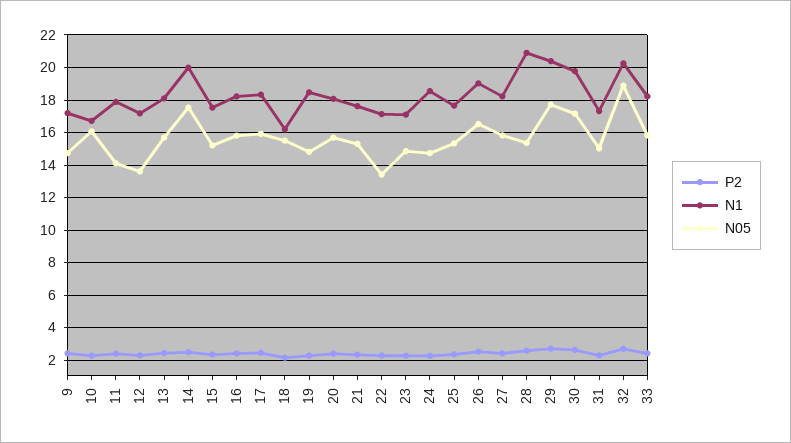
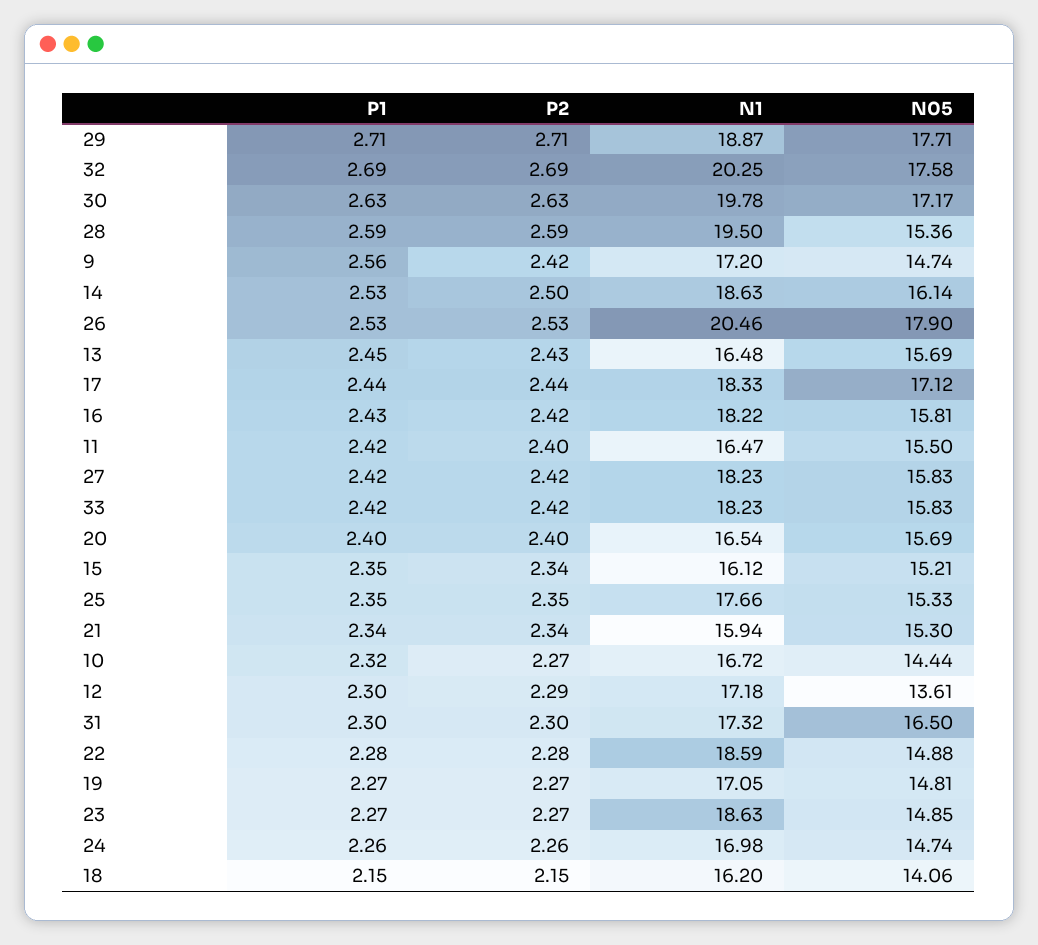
  {
    "P2": {
      "9": 2.42,
      "10": 2.27,
      "11": 2.4,
      "12": 2.29,
      "13": 2.43,
      "14": 2.5,
      "15": 2.34,
      "16": 2.42,
      "17": 2.44,
      "18": 2.15,
      "19": 2.27,
      "20": 2.4,
      "21": 2.34,
      "22": 2.28,
      "23": 2.27,
      "24": 2.26,
      "25": 2.35,
      "26": 2.53,
      "27": 2.42,
      "28": 2.59,
      "29": 2.71,
      "30": 2.63,
      "31": 2.3,
      "32": 2.69,
      "33": 2.42
    },
    "N1": {
      "9": 17.2,
      "10": 16.72,
-     "11": 18,
+     "11": 16.47,
      "12": 17.18,
-     "13": 18,
+     "13": 16.48,
-     "14": 20,
+     "14": 18.63,
-     "15": 17.5,
+     "15": 16.12,
      "16": 18.22,
      "17": 18.33,
      "18": 16.2,
-     "19": 18.5,
+     "19": 17.05,
-     "20": 18,
+     "20": 16.54,
-     "21": 17.5,
+     "21": 15.94,
-     "22": 17,
+     "22": 18.59,
-     "23": 17,
+     "23": 18.63,
-     "24": 18.5,
+     "24": 16.98,
      "25": 17.66,
-     "26": 19,
+     "26": 20.46,
      "27": 18.23,
-     "28": 21,
+     "28": 19.5,
-     "29": 20.5,
+     "29": 18.87,
      "30": 19.78,
      "31": 17.32,
      "32": 20.25,
      "33": 18.23
    },
    "N05": {
      "9": 14.74,
-     "10": 16,
+     "10": 14.44,
-     "11": 14,
+     "11": 15.5,
      "12": 13.61,
      "13": 15.69,
-     "14": 17.5,
+     "14": 16.14,
      "15": 15.21,
      "16": 15.81,
-     "17": 16,
+     "17": 17.12,
-     "18": 15.5,
+     "18": 14.06,
      "19": 14.81,
      "20": 15.69,
      "21": 15.3,
-     "22": 13.5,
+     "22": 14.88,
      "23": 14.85,
      "24": 14.74,
      "25": 15.33,
-     "26": 16.5,
+     "26": 17.9,
      "27": 15.83,
      "28": 15.36,
      "29": 17.71,
      "30": 17.17,
-     "31": 15,
+     "31": 16.5,
-     "32": 19,
+     "32": 17.58,
      "33": 15.83
-   }
+   },
+   "P1": {
+     "29": 2.71,
+     "32": 2.69,
+     "30": 2.63,
+     "28": 2.59,
+     "9": 2.56,
+     "14": 2.53,
+     "26": 2.53,
+     "13": 2.45,
+     "17": 2.44,
+     "16": 2.43,
+     "11": 2.42,
+     "27": 2.42,
+     "33": 2.42,
+     "20": 2.4,
+     "15": 2.35,
+     "25": 2.35,
+     "21": 2.34,
+     "10": 2.32,
+     "12": 2.3,
+     "31": 2.3,
+     "22": 2.28,
+     "19": 2.27,
+     "23": 2.27,
+     "24": 2.26,
+     "18": 2.15
+   }
  }

